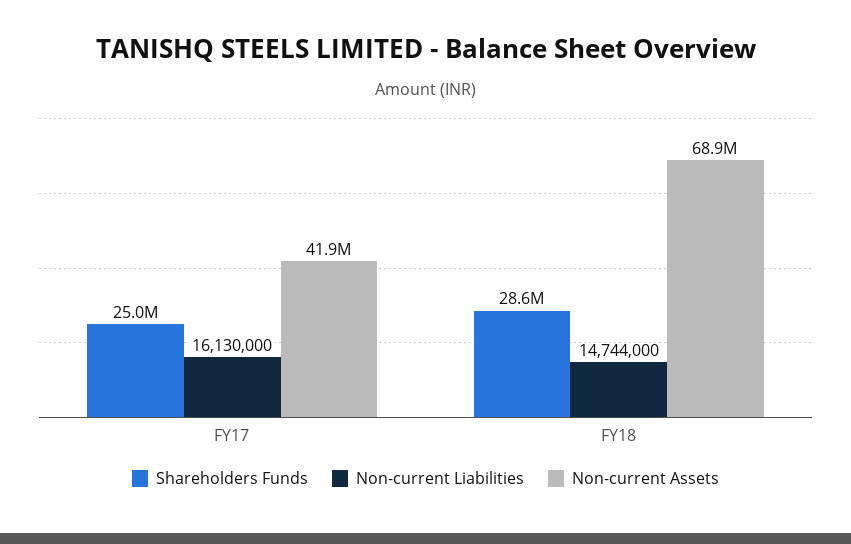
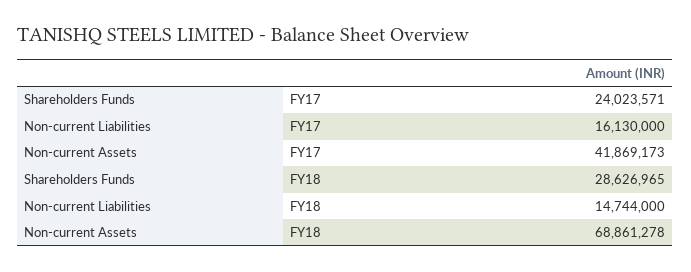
  {
    "Shareholders Funds": {
-     "FY17": 25000000,
+     "FY17": 24023571,
      "FY18": 28626965
    },
    "Non-current Liabilities": {
      "FY17": 16130000,
      "FY18": 14744000
    },
    "Non-current Assets": {
      "FY17": 41869173,
      "FY18": 68861278
    }
  }

